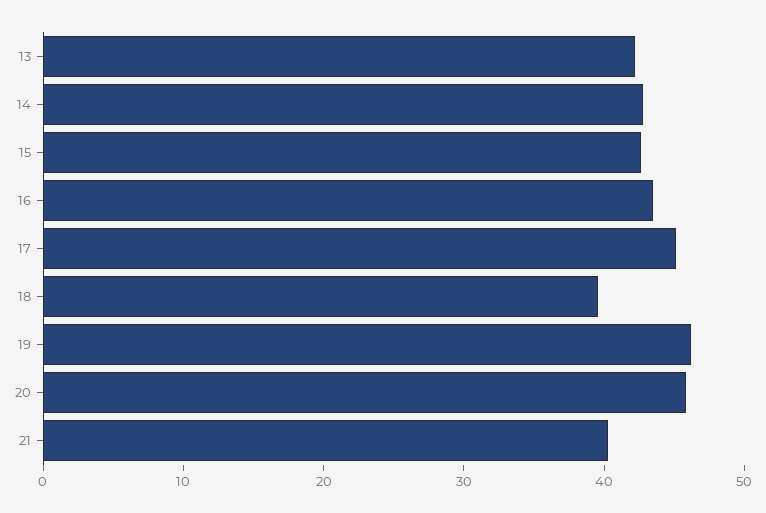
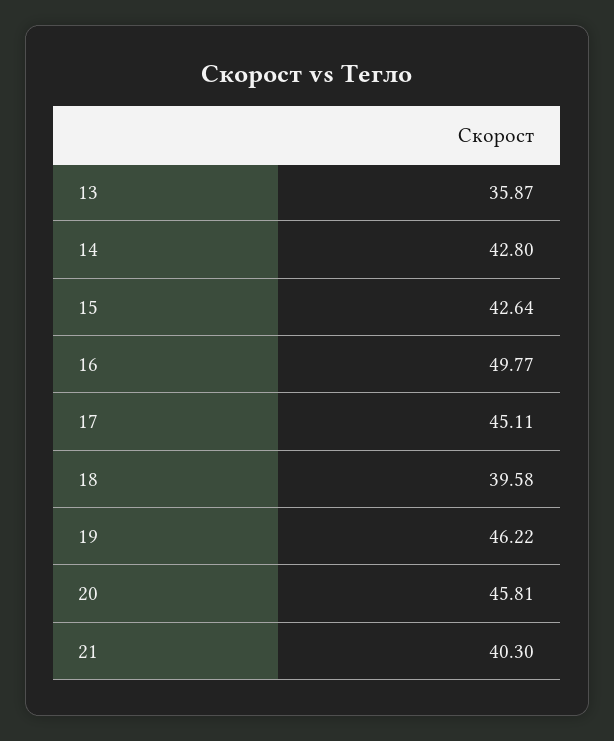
  {
-   "13": 42,
+   "13": 35.87,
    "14": 42.8,
    "15": 42.64,
-   "16": 44,
+   "16": 49.77,
    "17": 45.11,
    "18": 39.58,
    "19": 46.22,
    "20": 45.81,
    "21": 40.3
  }

